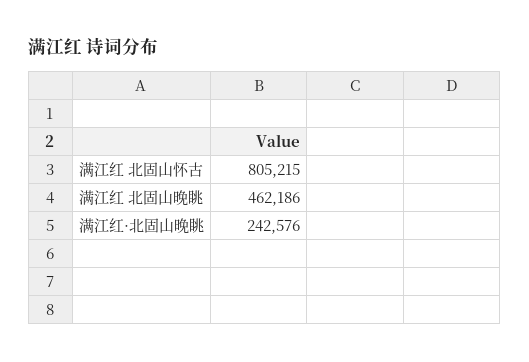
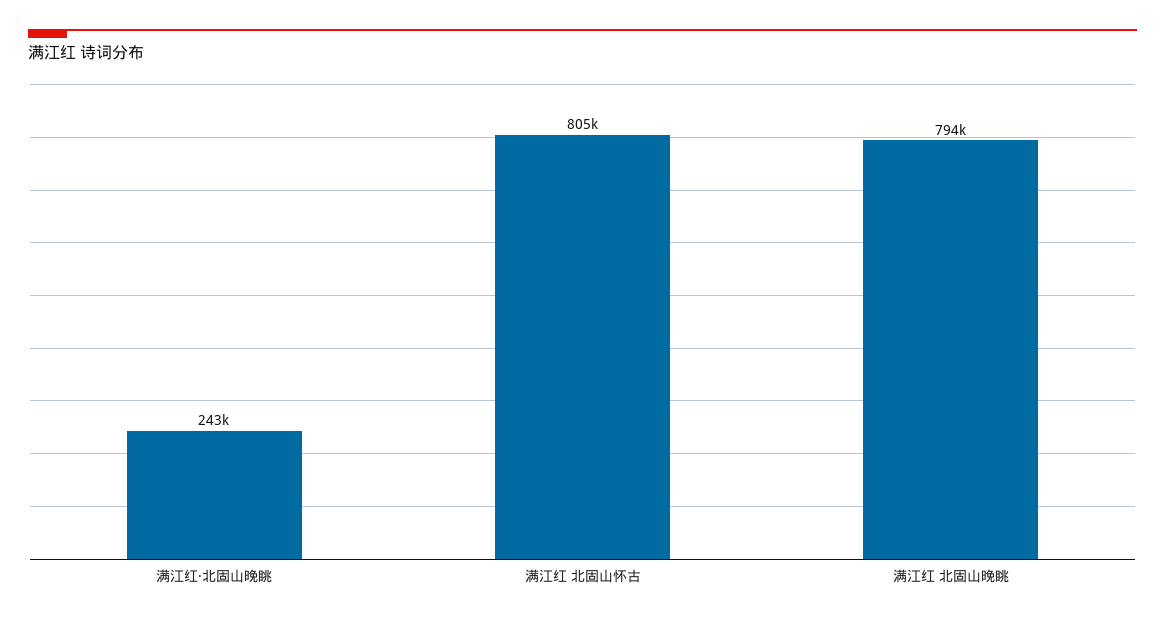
  {
    "满江红 北固山怀古": 805215,
-   "满江红 北固山晚眺": 462186,
+   "满江红 北固山晚眺": 794000,
    "满江红·北固山晚眺": 242576
  }

